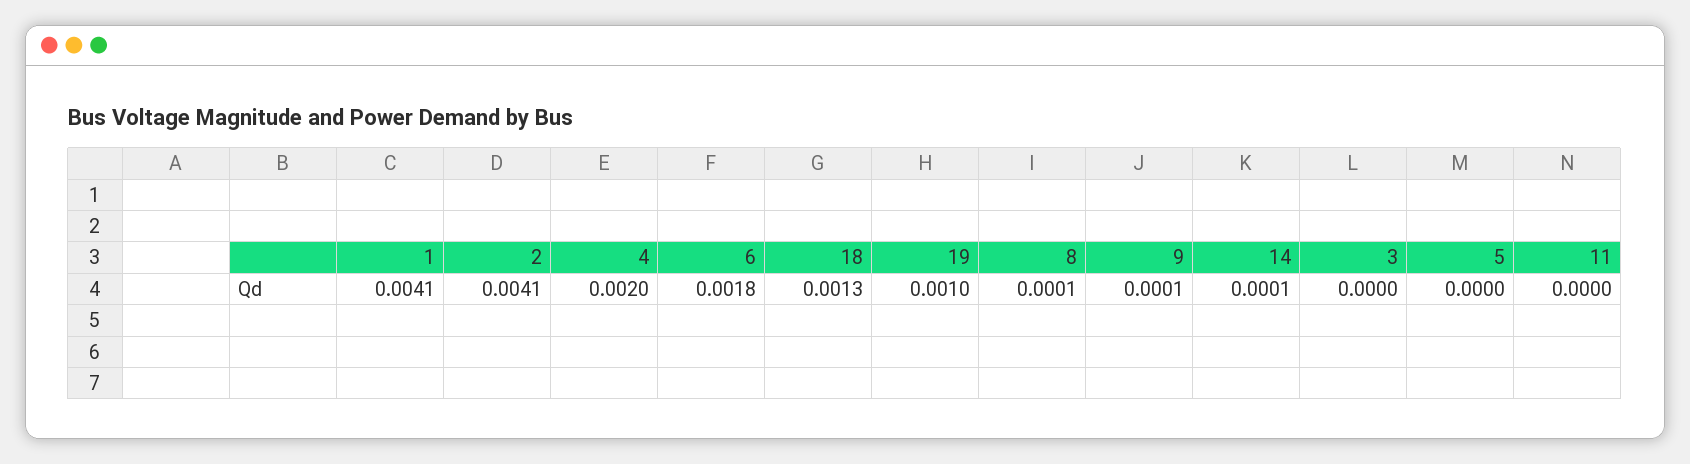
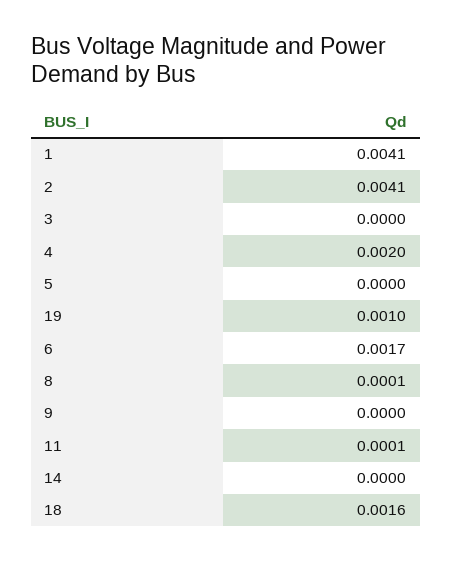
  {
    "1": 0.0041,
    "2": 0.0041,
    "4": 0.002,
-   "6": 0.0018,
+   "6": 0.0017,
-   "18": 0.0013,
+   "18": 0.0016,
    "19": 0.001,
    "8": 0.0001,
-   "9": 0.0001,
+   "9": 0,
-   "14": 0.0001,
+   "14": 0,
    "3": 0,
    "5": 0,
-   "11": 0
+   "11": 0.0001
  }

